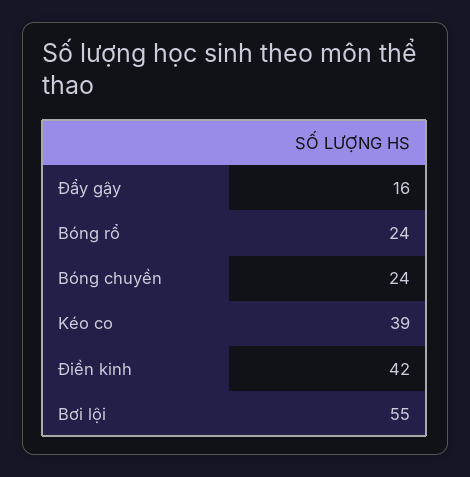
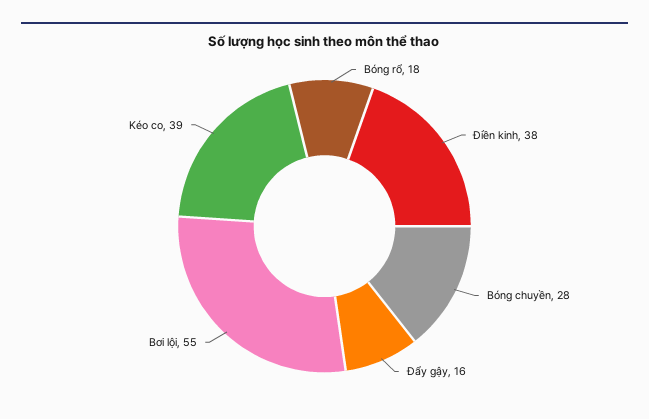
  {
    "Đẩy gậy": 16,
-   "Bóng rổ": 24,
+   "Bóng rổ": 18,
-   "Bóng chuyền": 24,
+   "Bóng chuyền": 28,
    "Kéo co": 39,
-   "Điền kinh": 42,
+   "Điền kinh": 38,
    "Bơi lội": 55
  }

